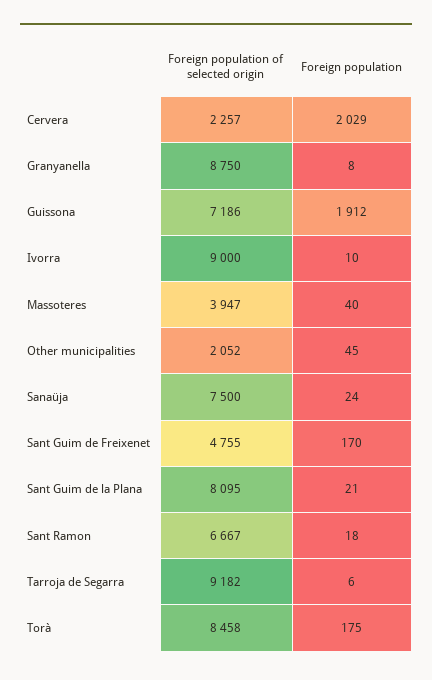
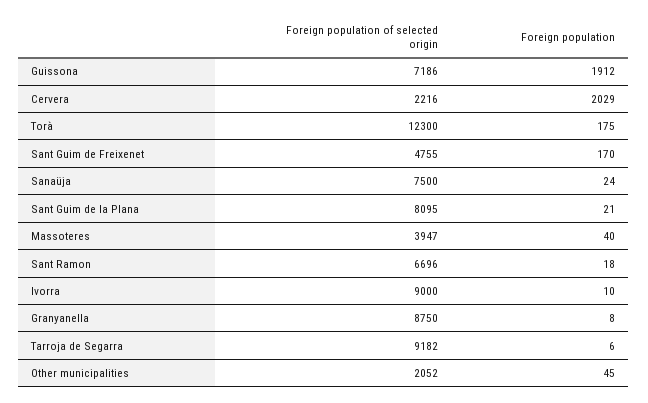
  {
    "Foreign population of selected origin": {
-     "Cervera": 2257,
+     "Cervera": 2216,
      "Granyanella": 8750,
      "Guissona": 7186,
      "Ivorra": 9000,
      "Massoteres": 3947,
      "Other municipalities": 2052,
      "Sanaüja": 7500,
      "Sant Guim de Freixenet": 4755,
      "Sant Guim de la Plana": 8095,
-     "Sant Ramon": 6667,
+     "Sant Ramon": 6696,
      "Tarroja de Segarra": 9182,
-     "Torà": 8458
+     "Torà": 12300
    },
    "Foreign population": {
      "Cervera": 2029,
      "Granyanella": 8,
      "Guissona": 1912,
      "Ivorra": 10,
      "Massoteres": 40,
      "Other municipalities": 45,
      "Sanaüja": 24,
      "Sant Guim de Freixenet": 170,
      "Sant Guim de la Plana": 21,
      "Sant Ramon": 18,
      "Tarroja de Segarra": 6,
      "Torà": 175
    }
  }

